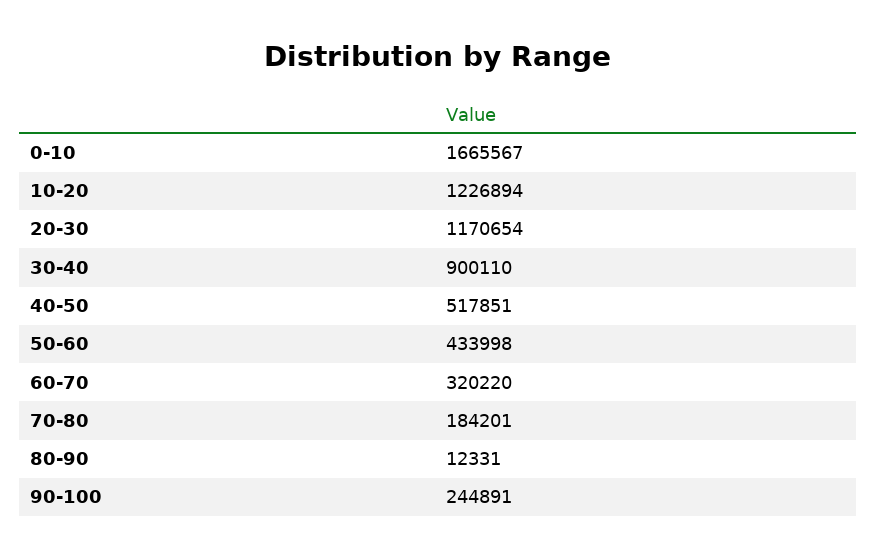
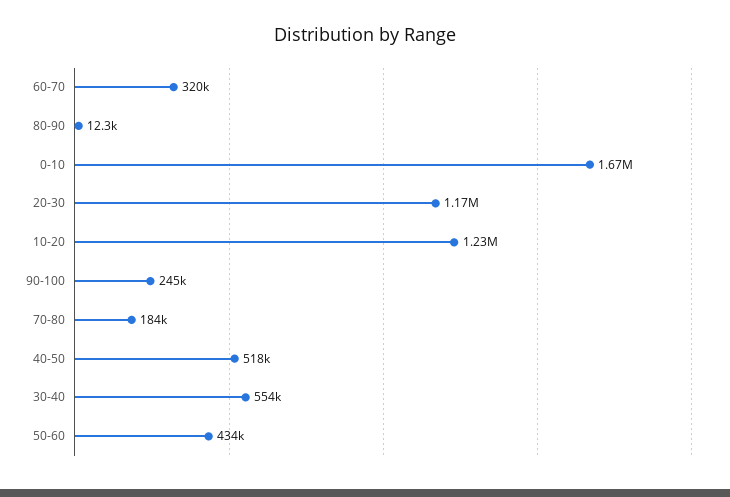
  {
    "0-10": 1665567,
    "10-20": 1226894,
    "20-30": 1170654,
-   "30-40": 900110,
+   "30-40": 554000,
    "40-50": 517851,
    "50-60": 433998,
    "60-70": 320220,
    "70-80": 184201,
    "80-90": 12331,
    "90-100": 244891
  }

